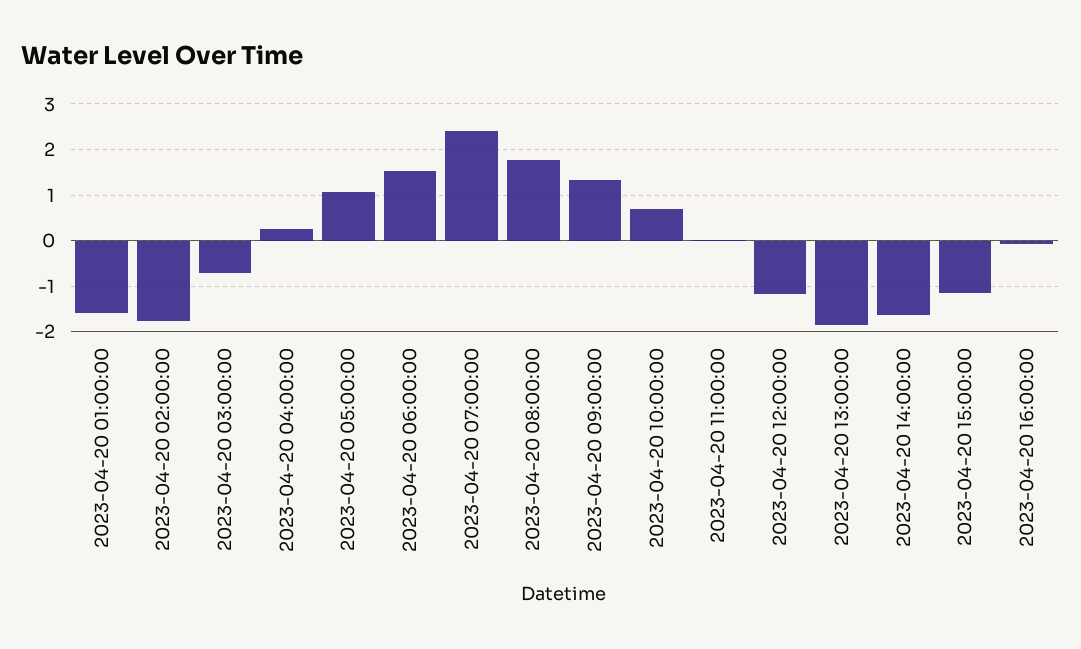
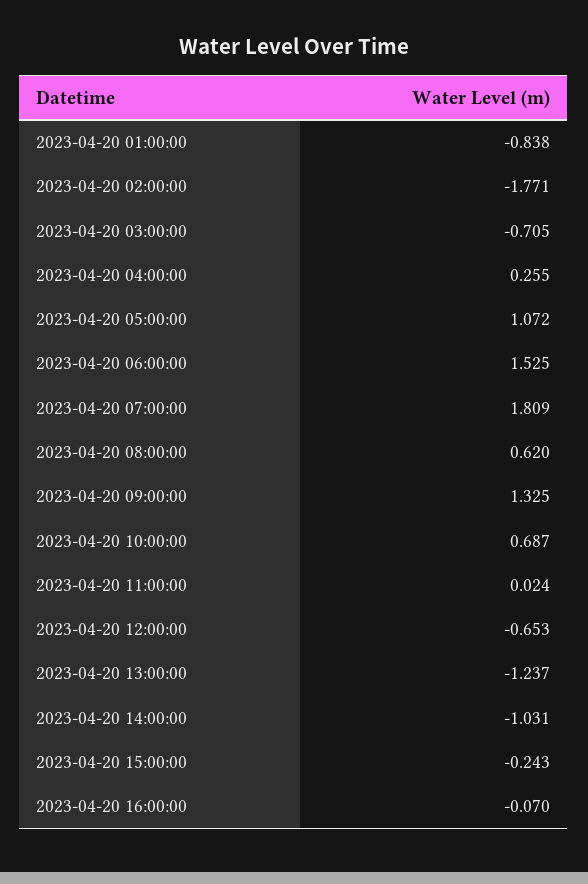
  {
-   "2023-04-20 01:00:00": -1.6,
+   "2023-04-20 01:00:00": -0.838,
    "2023-04-20 02:00:00": -1.771,
    "2023-04-20 03:00:00": -0.705,
    "2023-04-20 04:00:00": 0.255,
    "2023-04-20 05:00:00": 1.072,
    "2023-04-20 06:00:00": 1.525,
-   "2023-04-20 07:00:00": 2.4,
+   "2023-04-20 07:00:00": 1.809,
-   "2023-04-20 08:00:00": 1.8,
+   "2023-04-20 08:00:00": 0.62,
    "2023-04-20 09:00:00": 1.325,
    "2023-04-20 10:00:00": 0.687,
    "2023-04-20 11:00:00": 0.024,
-   "2023-04-20 12:00:00": -1.2,
+   "2023-04-20 12:00:00": -0.653,
-   "2023-04-20 13:00:00": -1.8,
+   "2023-04-20 13:00:00": -1.237,
-   "2023-04-20 14:00:00": -1.6,
+   "2023-04-20 14:00:00": -1.031,
-   "2023-04-20 15:00:00": -1.2,
+   "2023-04-20 15:00:00": -0.243,
    "2023-04-20 16:00:00": -0.07
  }

